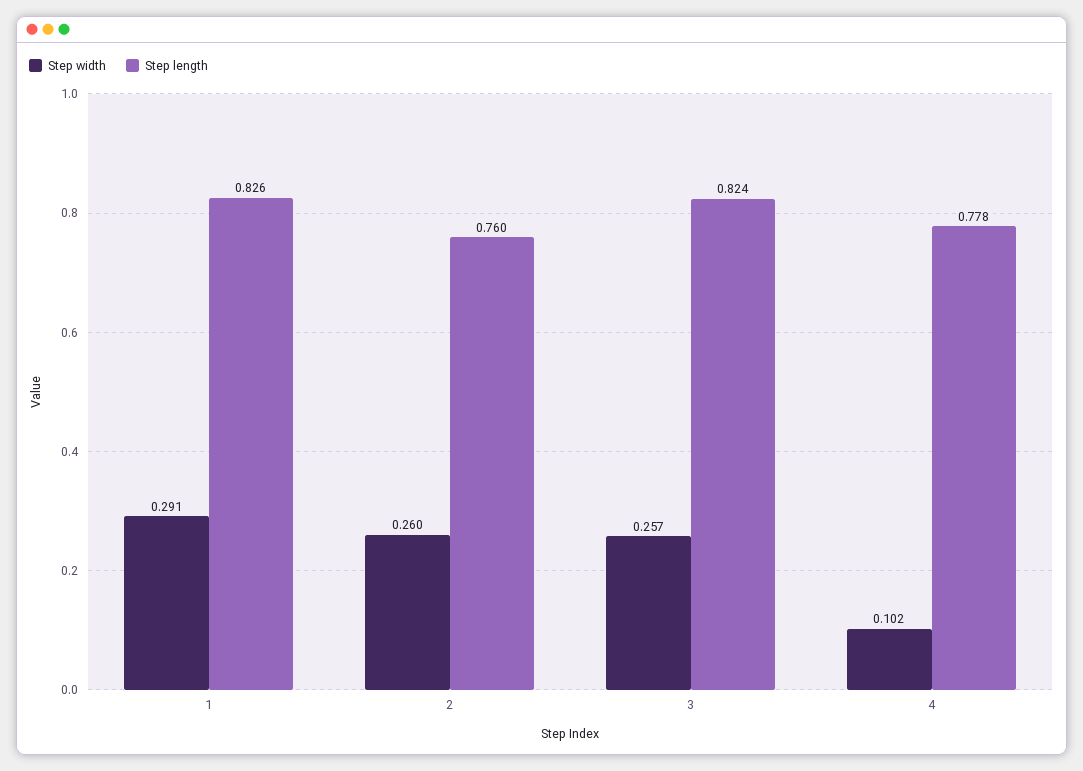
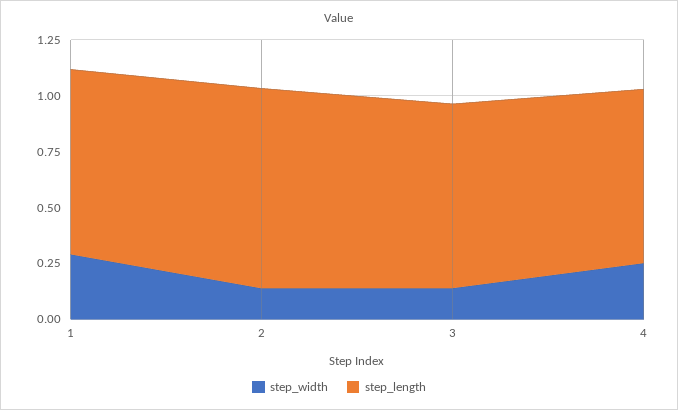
  {
    "Step width": {
      "1": 0.291,
-     "2": 0.26,
+     "2": 0.15,
-     "3": 0.257,
+     "3": 0.15,
-     "4": 0.102
+     "4": 0.25
    },
    "Step length": {
      "1": 0.826,
-     "2": 0.76,
+     "2": 0.9,
      "3": 0.824,
      "4": 0.778
    }
  }

